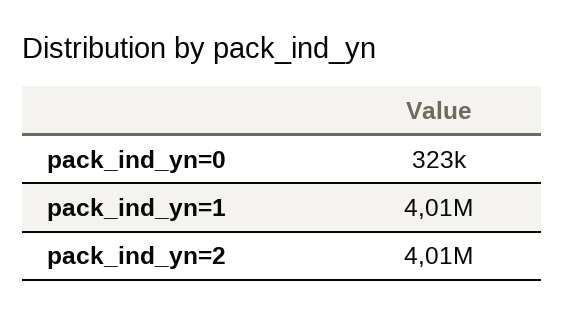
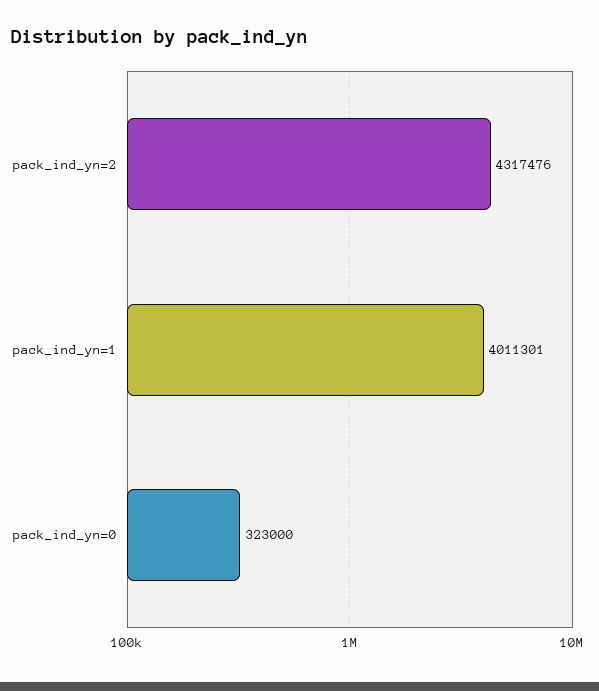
  {
    "pack_ind_yn=0": 323000,
    "pack_ind_yn=1": 4011301,
-   "pack_ind_yn=2": 4010000
+   "pack_ind_yn=2": 4317476
  }

